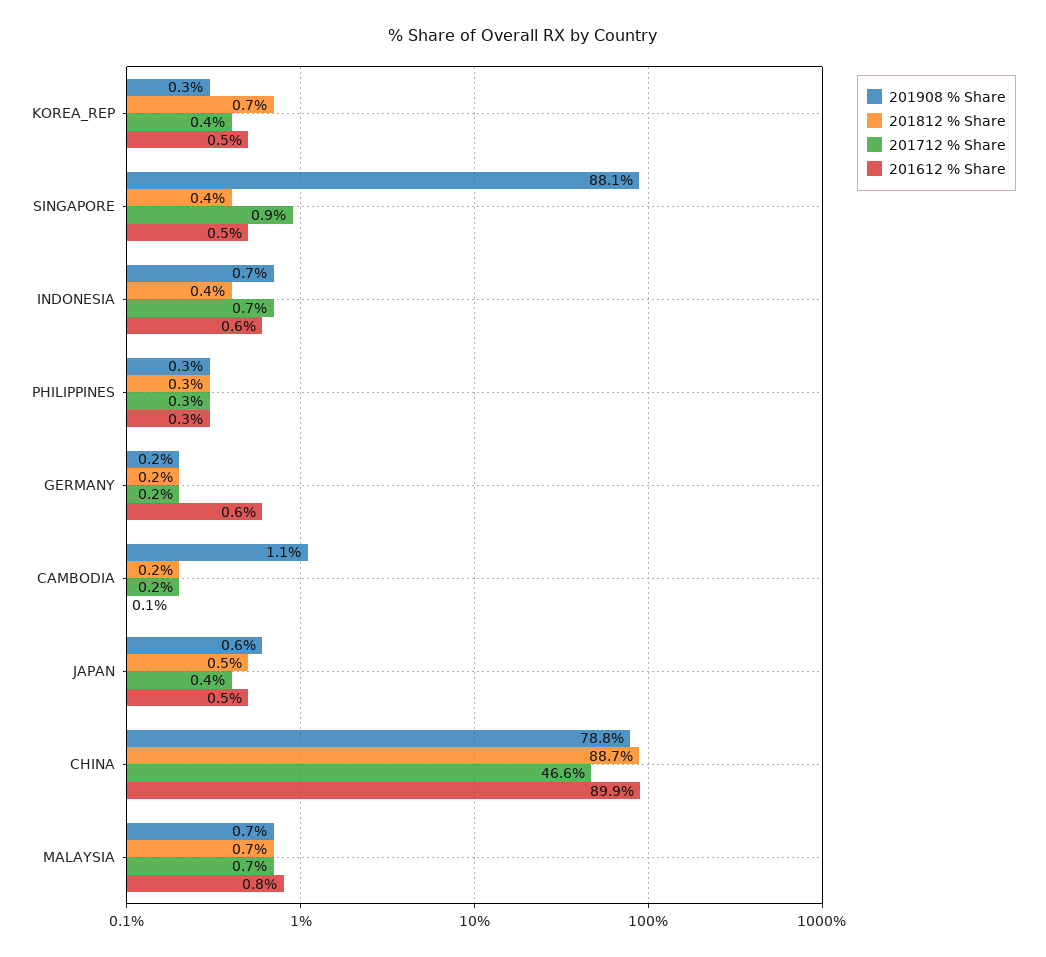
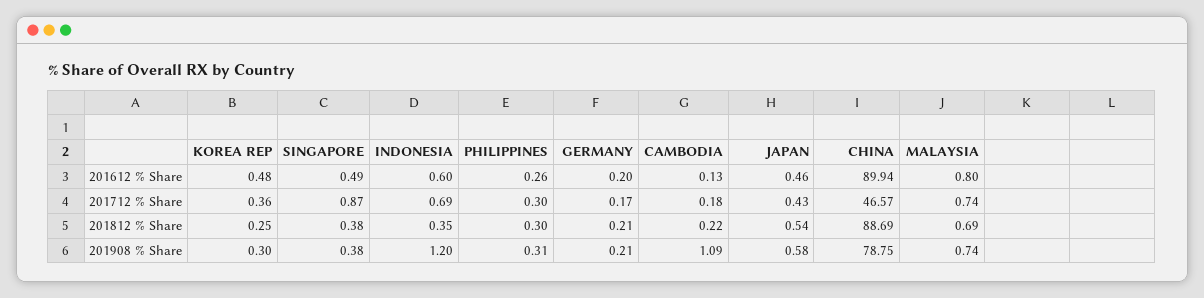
  {
    "201908 % Share": {
      "KOREA_REP": 0.3,
-     "SINGAPORE": 88.1,
+     "SINGAPORE": 0.38,
-     "INDONESIA": 0.7,
+     "INDONESIA": 1.2,
      "PHILIPPINES": 0.31,
      "GERMANY": 0.21,
      "CAMBODIA": 1.09,
      "JAPAN": 0.58,
      "CHINA": 78.75,
      "MALAYSIA": 0.74
    },
    "201812 % Share": {
-     "KOREA_REP": 0.7,
+     "KOREA_REP": 0.25,
      "SINGAPORE": 0.38,
      "INDONESIA": 0.35,
      "PHILIPPINES": 0.3,
      "GERMANY": 0.21,
      "CAMBODIA": 0.22,
      "JAPAN": 0.54,
      "CHINA": 88.69,
      "MALAYSIA": 0.69
    },
    "201712 % Share": {
      "KOREA_REP": 0.36,
      "SINGAPORE": 0.87,
      "INDONESIA": 0.69,
      "PHILIPPINES": 0.3,
      "GERMANY": 0.17,
      "CAMBODIA": 0.18,
      "JAPAN": 0.43,
      "CHINA": 46.57,
      "MALAYSIA": 0.74
    },
    "201612 % Share": {
      "KOREA_REP": 0.48,
      "SINGAPORE": 0.49,
      "INDONESIA": 0.6,
      "PHILIPPINES": 0.26,
-     "GERMANY": 0.6,
+     "GERMANY": 0.2,
      "CAMBODIA": 0.13,
      "JAPAN": 0.46,
      "CHINA": 89.94,
      "MALAYSIA": 0.8
    }
  }

